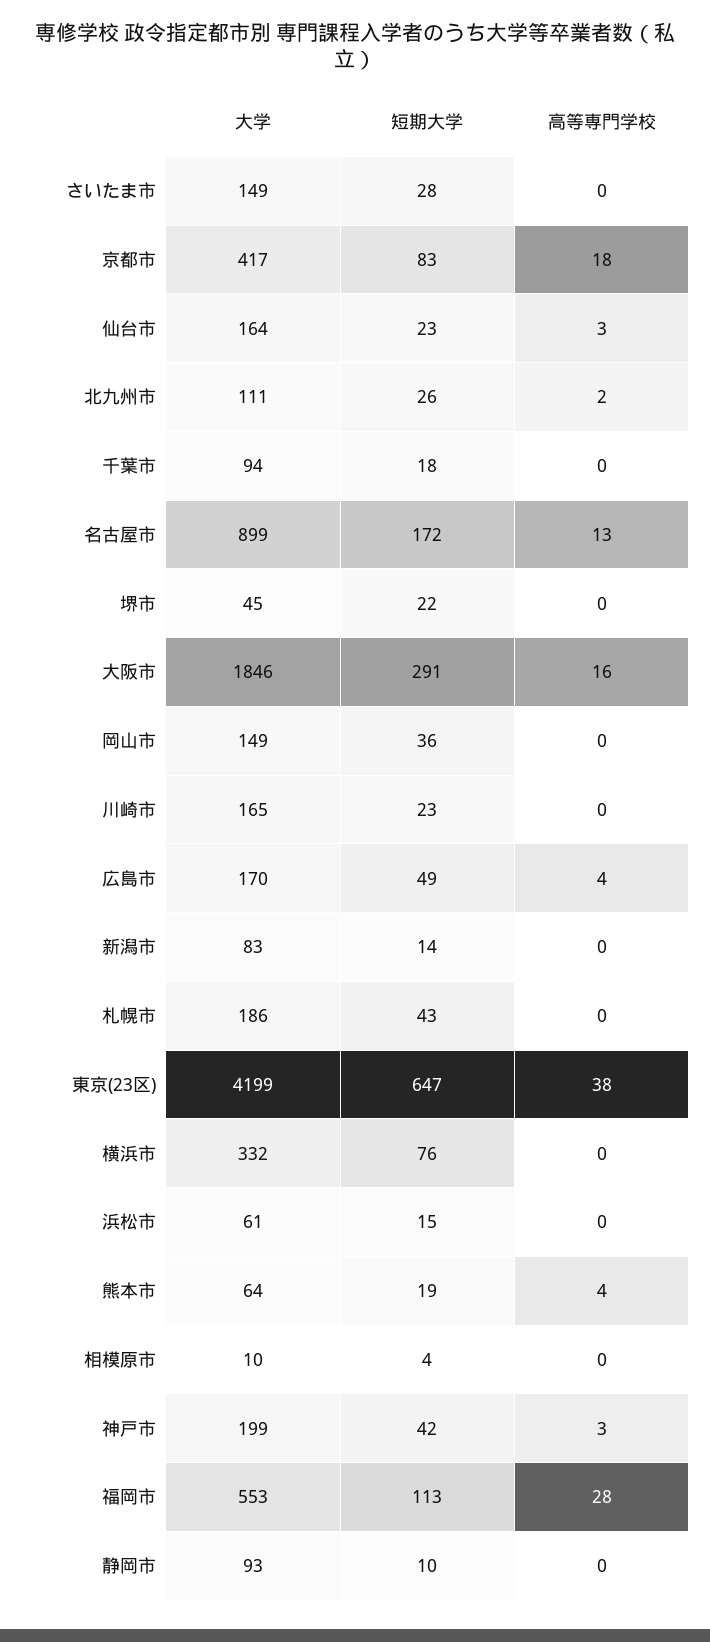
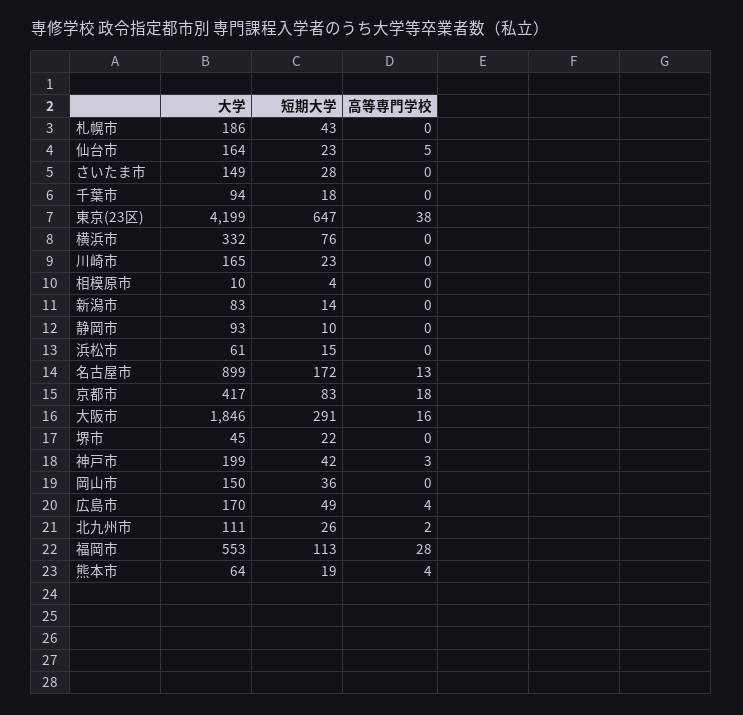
  {
    "大学": {
      "さいたま市": 149,
      "京都市": 417,
      "仙台市": 164,
      "北九州市": 111,
      "千葉市": 94,
      "名古屋市": 899,
      "堺市": 45,
      "大阪市": 1846,
-     "岡山市": 149,
+     "岡山市": 150,
      "川崎市": 165,
      "広島市": 170,
      "新潟市": 83,
      "札幌市": 186,
      "東京(23区)": 4199,
      "横浜市": 332,
      "浜松市": 61,
      "熊本市": 64,
      "相模原市": 10,
      "神戸市": 199,
      "福岡市": 553,
      "静岡市": 93
    },
    "短期大学": {
      "さいたま市": 28,
      "京都市": 83,
      "仙台市": 23,
      "北九州市": 26,
      "千葉市": 18,
      "名古屋市": 172,
      "堺市": 22,
      "大阪市": 291,
      "岡山市": 36,
      "川崎市": 23,
      "広島市": 49,
      "新潟市": 14,
      "札幌市": 43,
      "東京(23区)": 647,
      "横浜市": 76,
      "浜松市": 15,
      "熊本市": 19,
      "相模原市": 4,
      "神戸市": 42,
      "福岡市": 113,
      "静岡市": 10
    },
    "高等専門学校": {
      "さいたま市": 0,
      "京都市": 18,
-     "仙台市": 3,
+     "仙台市": 5,
      "北九州市": 2,
      "千葉市": 0,
      "名古屋市": 13,
      "堺市": 0,
      "大阪市": 16,
      "岡山市": 0,
      "川崎市": 0,
      "広島市": 4,
      "新潟市": 0,
      "札幌市": 0,
      "東京(23区)": 38,
      "横浜市": 0,
      "浜松市": 0,
      "熊本市": 4,
      "相模原市": 0,
      "神戸市": 3,
      "福岡市": 28,
      "静岡市": 0
    }
  }

